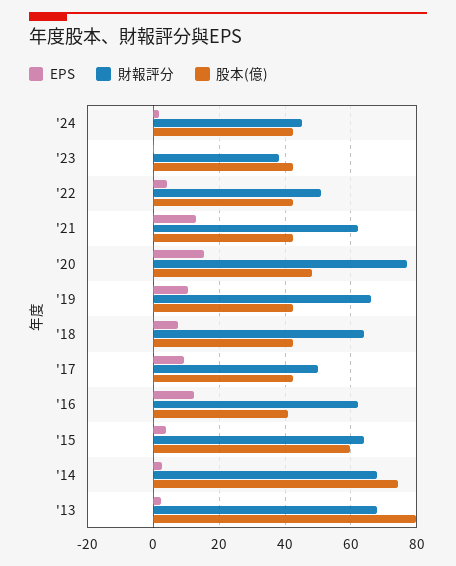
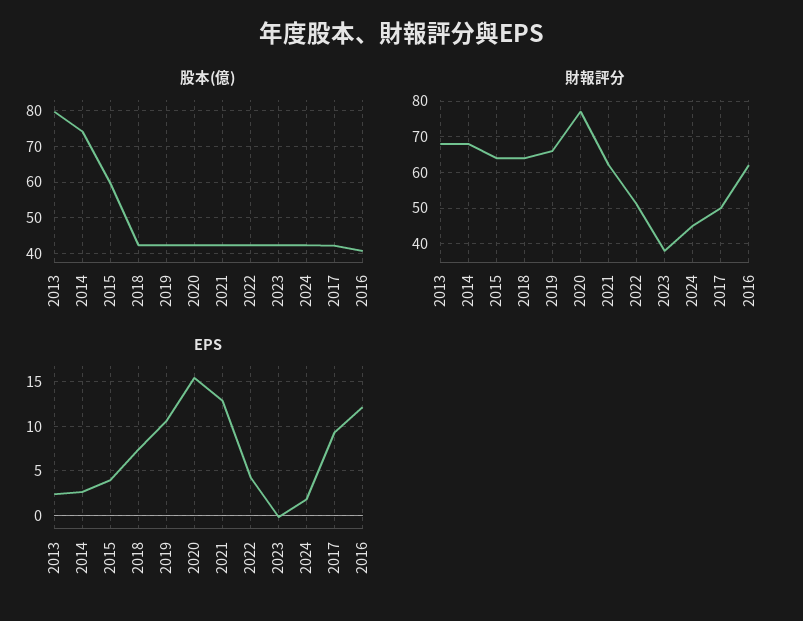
  {
    "EPS": {
      "'24": 2,
      "'23": 0,
      "'22": 4,
      "'21": 13,
      "'20": 15,
      "'19": 11,
      "'18": 7,
      "'17": 9,
      "'16": 12,
      "'15": 4,
      "'14": 3,
      "'13": 2
    },
    "財報評分": {
      "'24": 46,
      "'23": 38,
      "'22": 52,
      "'21": 62,
      "'20": 78,
      "'19": 66,
      "'18": 64,
      "'17": 50,
      "'16": 62,
      "'15": 64,
      "'14": 68,
      "'13": 68
    },
    "股本(億)": {
      "'24": 42,
      "'23": 42,
      "'22": 42,
      "'21": 42,
-     "'20": 48,
+     "'20": 42,
      "'19": 42,
      "'18": 42,
      "'17": 42,
      "'16": 40,
      "'15": 60,
      "'14": 74,
      "'13": 80
    }
  }

